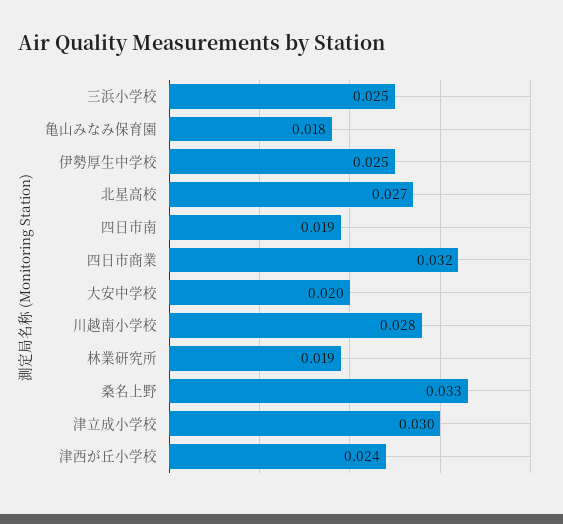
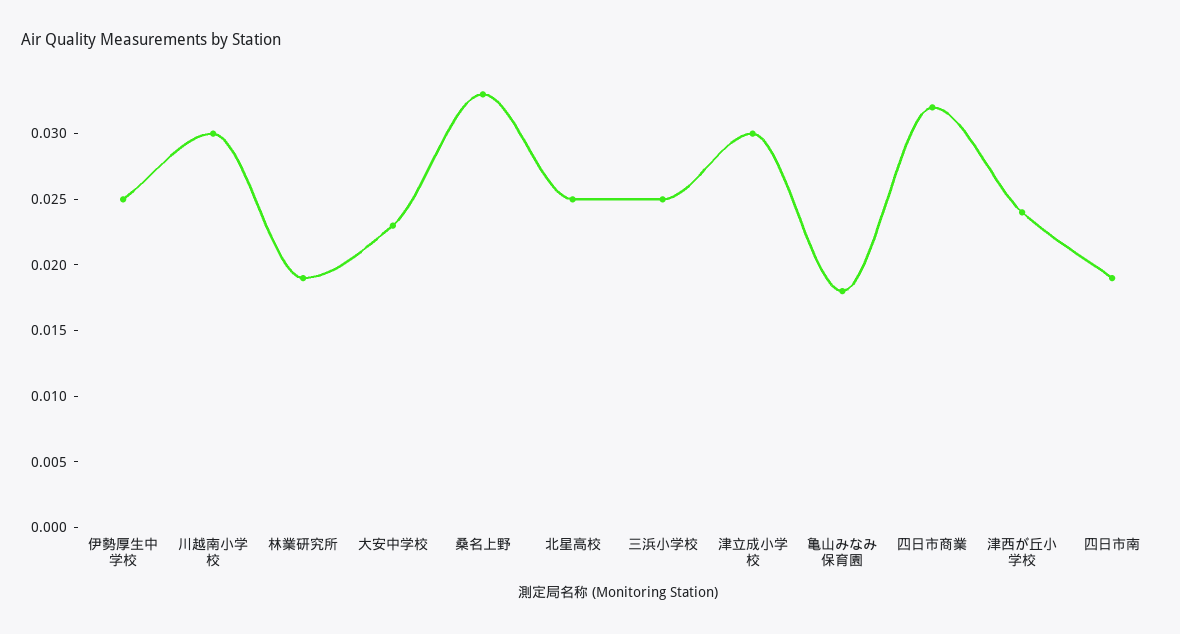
  {
    "三浜小学校": 0.025,
    "亀山みなみ保育園": 0.018,
    "伊勢厚生中学校": 0.025,
-   "北星高校": 0.027,
+   "北星高校": 0.025,
    "四日市南": 0.019,
    "四日市商業": 0.032,
-   "大安中学校": 0.02,
+   "大安中学校": 0.023,
-   "川越南小学校": 0.028,
+   "川越南小学校": 0.03,
    "林業研究所": 0.019,
    "桑名上野": 0.033,
    "津立成小学校": 0.03,
    "津西が丘小学校": 0.024
  }

